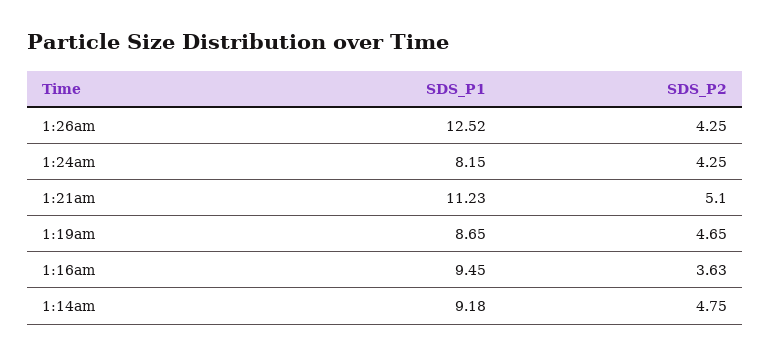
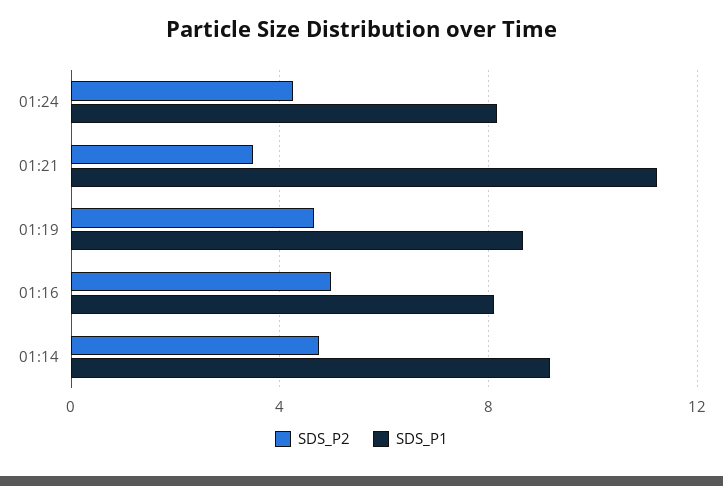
  {
    "SDS_P1": {
-     "1:26am": 12.52,
      "1:24am": 8.15,
      "1:21am": 11.23,
      "1:19am": 8.65,
-     "1:16am": 9.45,
+     "1:16am": 8,
      "1:14am": 9.18
    },
    "SDS_P2": {
-     "1:26am": 4.25,
      "1:24am": 4.25,
-     "1:21am": 5.1,
+     "1:21am": 3.5,
      "1:19am": 4.65,
-     "1:16am": 3.63,
+     "1:16am": 5,
      "1:14am": 4.75
    }
  }

